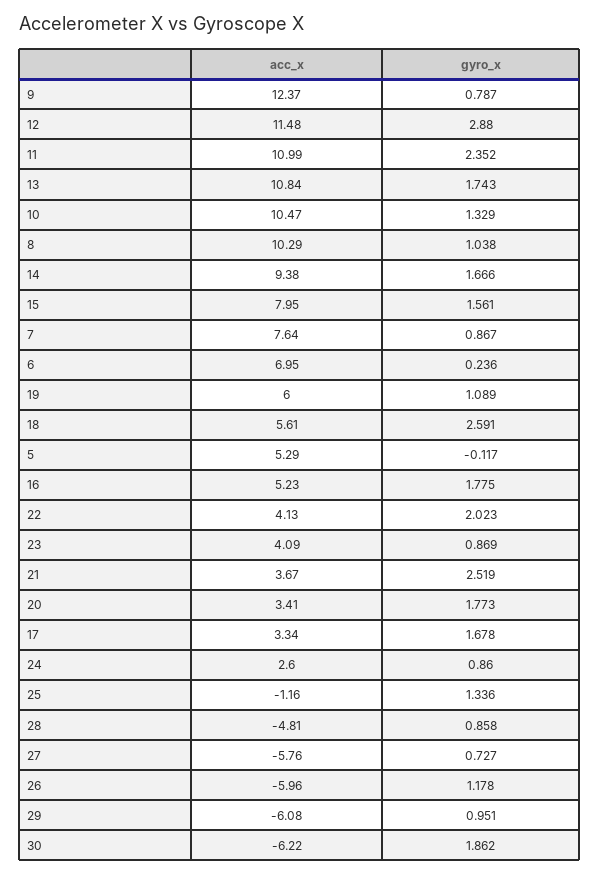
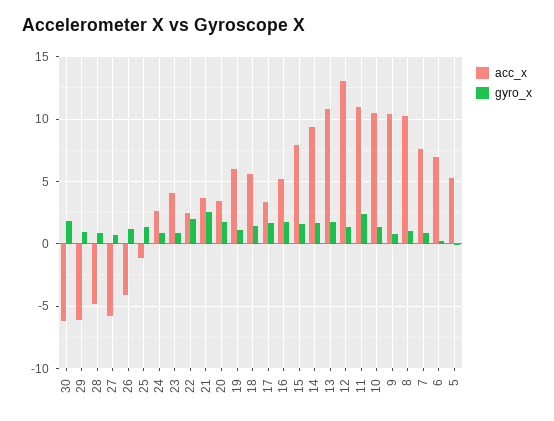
  {
    "acc_x": {
-     "9": 12.37,
+     "9": 10.5,
-     "12": 11.48,
+     "12": 13,
      "11": 10.99,
      "13": 10.84,
      "10": 10.47,
      "8": 10.29,
      "14": 9.38,
      "15": 7.95,
      "7": 7.64,
      "6": 6.95,
      "19": 6,
      "18": 5.61,
      "5": 5.29,
      "16": 5.23,
-     "22": 4.13,
+     "22": 2.5,
      "23": 4.09,
      "21": 3.67,
      "20": 3.41,
      "17": 3.34,
      "24": 2.6,
      "25": -1.16,
      "28": -4.81,
      "27": -5.76,
-     "26": -5.96,
+     "26": -4,
      "29": -6.08,
      "30": -6.22
    },
    "gyro_x": {
      "9": 0.787,
-     "12": 2.88,
+     "12": 1.5,
      "11": 2.352,
      "13": 1.743,
      "10": 1.329,
      "8": 1.038,
      "14": 1.666,
      "15": 1.561,
      "7": 0.867,
      "6": 0.236,
      "19": 1.089,
-     "18": 2.591,
+     "18": 1.5,
      "5": -0.117,
      "16": 1.775,
      "22": 2.023,
      "23": 0.869,
      "21": 2.519,
      "20": 1.773,
      "17": 1.678,
      "24": 0.86,
      "25": 1.336,
      "28": 0.858,
      "27": 0.727,
      "26": 1.178,
      "29": 0.951,
      "30": 1.862
    }
  }

